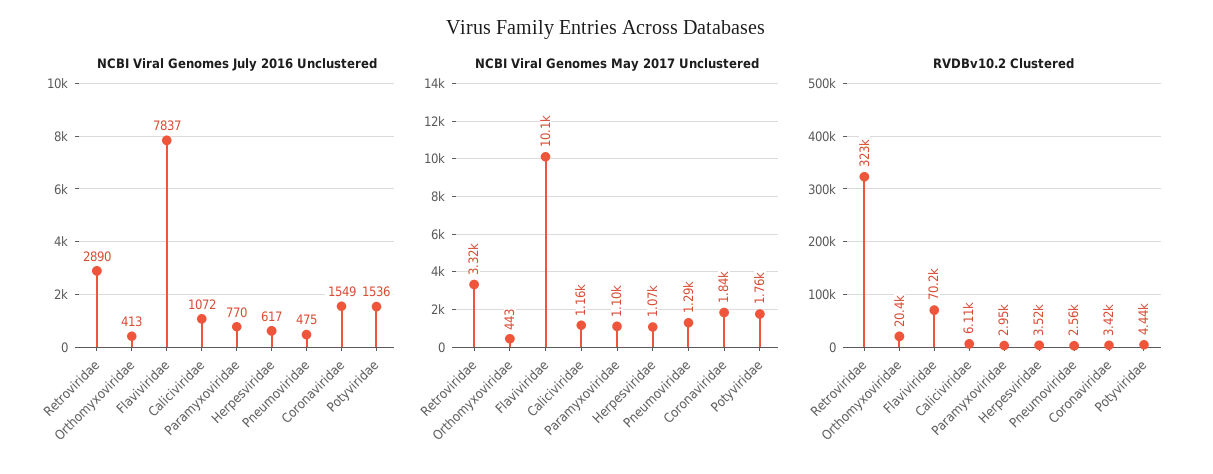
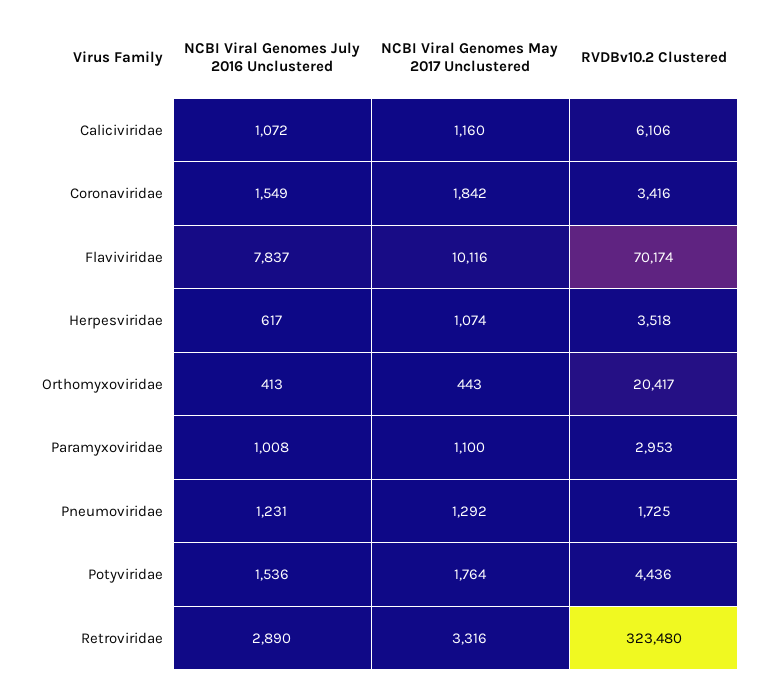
  {
    "NCBI Viral Genomes July 2016 Unclustered": {
      "Retroviridae": 2890,
      "Orthomyxoviridae": 413,
      "Flaviviridae": 7837,
      "Caliciviridae": 1072,
-     "Paramyxoviridae": 770,
+     "Paramyxoviridae": 1008,
      "Herpesviridae": 617,
-     "Pneumoviridae": 475,
+     "Pneumoviridae": 1231,
      "Coronaviridae": 1549,
      "Potyviridae": 1536
    },
    "NCBI Viral Genomes May 2017 Unclustered": {
      "Retroviridae": 3316,
      "Orthomyxoviridae": 443,
      "Flaviviridae": 10116,
      "Caliciviridae": 1160,
      "Paramyxoviridae": 1100,
      "Herpesviridae": 1074,
      "Pneumoviridae": 1292,
      "Coronaviridae": 1842,
      "Potyviridae": 1764
    },
    "RVDBv10.2 Clustered": {
      "Retroviridae": 323480,
      "Orthomyxoviridae": 20417,
      "Flaviviridae": 70174,
      "Caliciviridae": 6106,
      "Paramyxoviridae": 2953,
      "Herpesviridae": 3518,
-     "Pneumoviridae": 2560,
+     "Pneumoviridae": 1725,
      "Coronaviridae": 3416,
      "Potyviridae": 4436
    }
  }

